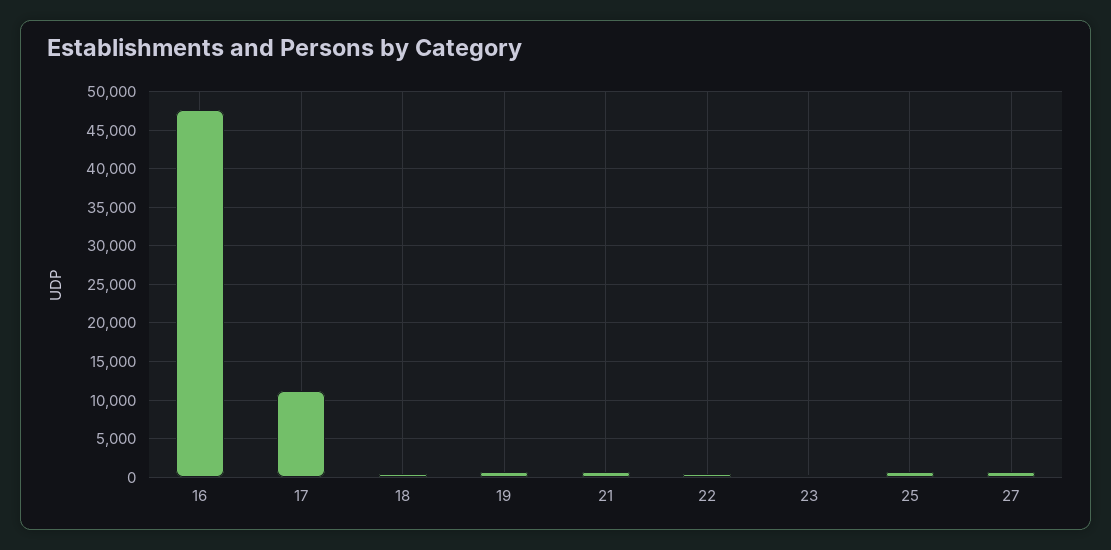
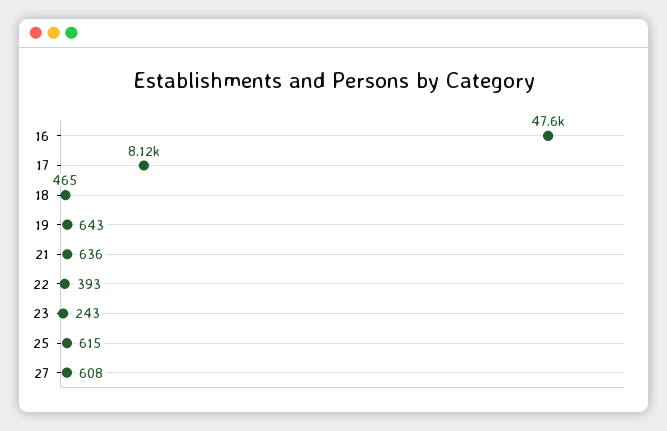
  {
    "16": 47600,
-   "17": 11000,
+   "17": 8120,
    "18": 465,
    "19": 643,
    "21": 636,
    "22": 393,
    "23": 243,
    "25": 615,
    "27": 608
  }

